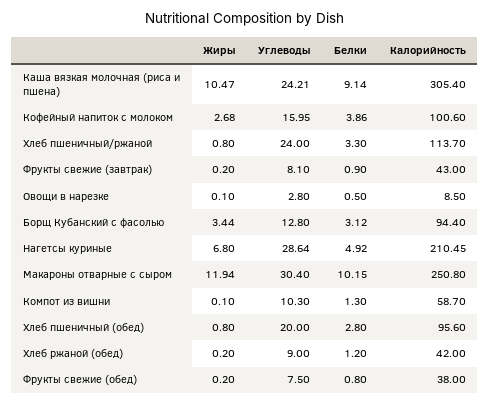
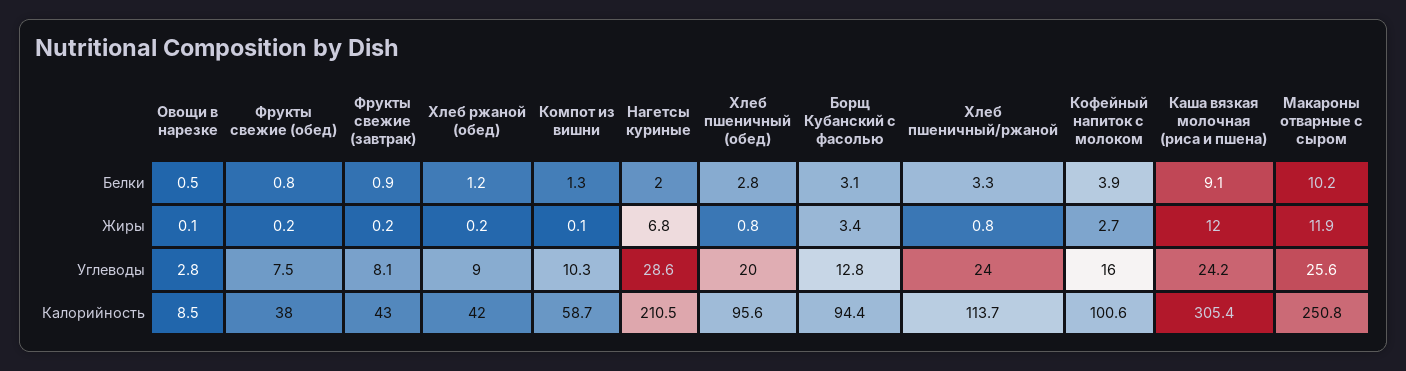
  {
    "Жиры": {
-     "Каша вязкая молочная (риса и пшена)": 10.47,
+     "Каша вязкая молочная (риса и пшена)": 12,
      "Кофейный напиток с молоком": 2.68,
      "Хлеб пшеничный/ржаной": 0.8,
      "Фрукты свежие (завтрак)": 0.2,
      "Овощи в нарезке": 0.1,
      "Борщ Кубанский с фасолью": 3.44,
      "Нагетсы куриные": 6.8,
      "Макароны отварные с сыром": 11.94,
      "Компот из вишни": 0.1,
      "Хлеб пшеничный (обед)": 0.8,
      "Хлеб ржаной (обед)": 0.2,
      "Фрукты свежие (обед)": 0.2
    },
    "Углеводы": {
      "Каша вязкая молочная (риса и пшена)": 24.21,
      "Кофейный напиток с молоком": 15.95,
      "Хлеб пшеничный/ржаной": 24,
      "Фрукты свежие (завтрак)": 8.1,
      "Овощи в нарезке": 2.8,
      "Борщ Кубанский с фасолью": 12.8,
      "Нагетсы куриные": 28.64,
-     "Макароны отварные с сыром": 30.4,
+     "Макароны отварные с сыром": 25.6,
      "Компот из вишни": 10.3,
      "Хлеб пшеничный (обед)": 20,
      "Хлеб ржаной (обед)": 9,
      "Фрукты свежие (обед)": 7.5
    },
    "Белки": {
      "Каша вязкая молочная (риса и пшена)": 9.14,
      "Кофейный напиток с молоком": 3.86,
      "Хлеб пшеничный/ржаной": 3.3,
      "Фрукты свежие (завтрак)": 0.9,
      "Овощи в нарезке": 0.5,
      "Борщ Кубанский с фасолью": 3.12,
-     "Нагетсы куриные": 4.92,
+     "Нагетсы куриные": 2,
      "Макароны отварные с сыром": 10.15,
      "Компот из вишни": 1.3,
      "Хлеб пшеничный (обед)": 2.8,
      "Хлеб ржаной (обед)": 1.2,
      "Фрукты свежие (обед)": 0.8
    },
    "Калорийность": {
      "Каша вязкая молочная (риса и пшена)": 305.4,
      "Кофейный напиток с молоком": 100.6,
      "Хлеб пшеничный/ржаной": 113.7,
      "Фрукты свежие (завтрак)": 43,
      "Овощи в нарезке": 8.5,
      "Борщ Кубанский с фасолью": 94.4,
      "Нагетсы куриные": 210.45,
      "Макароны отварные с сыром": 250.8,
      "Компот из вишни": 58.7,
      "Хлеб пшеничный (обед)": 95.6,
      "Хлеб ржаной (обед)": 42,
      "Фрукты свежие (обед)": 38
    }
  }

